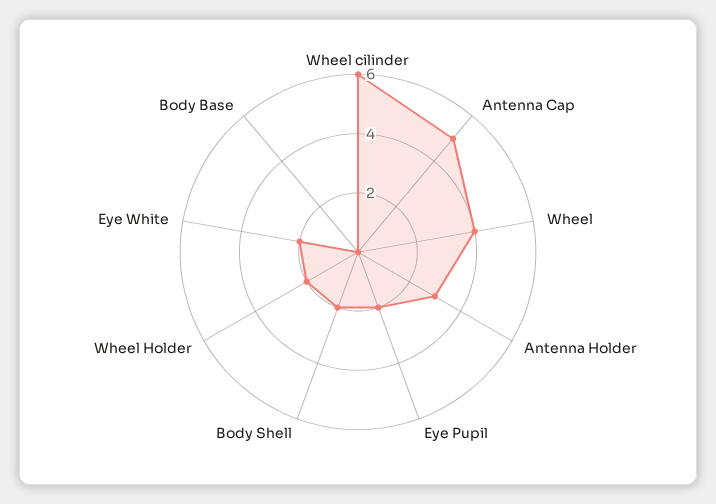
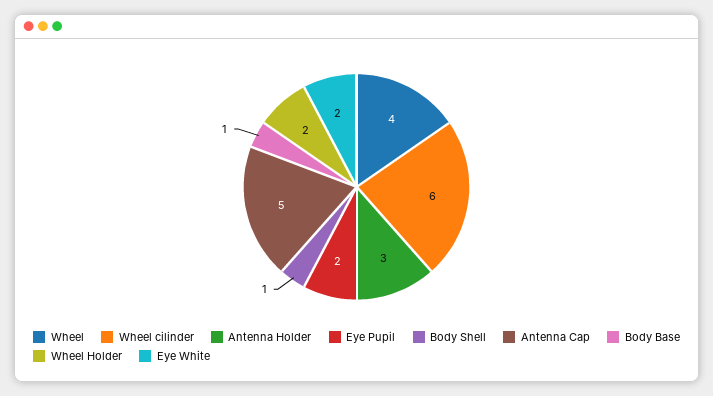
  {
    "Wheel cilinder": 6,
    "Antenna Cap": 5,
    "Wheel": 4,
    "Antenna Holder": 3,
    "Eye Pupil": 2,
-   "Body Shell": 2,
+   "Body Shell": 1,
    "Wheel Holder": 2,
    "Eye White": 2,
-   "Body Base": 0
+   "Body Base": 1
  }

